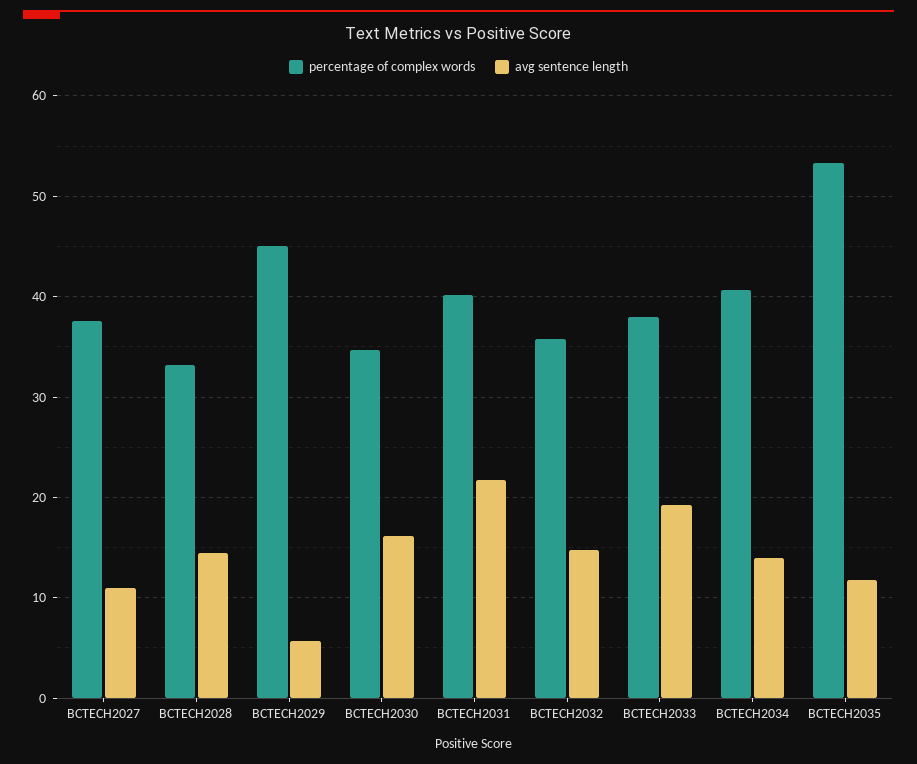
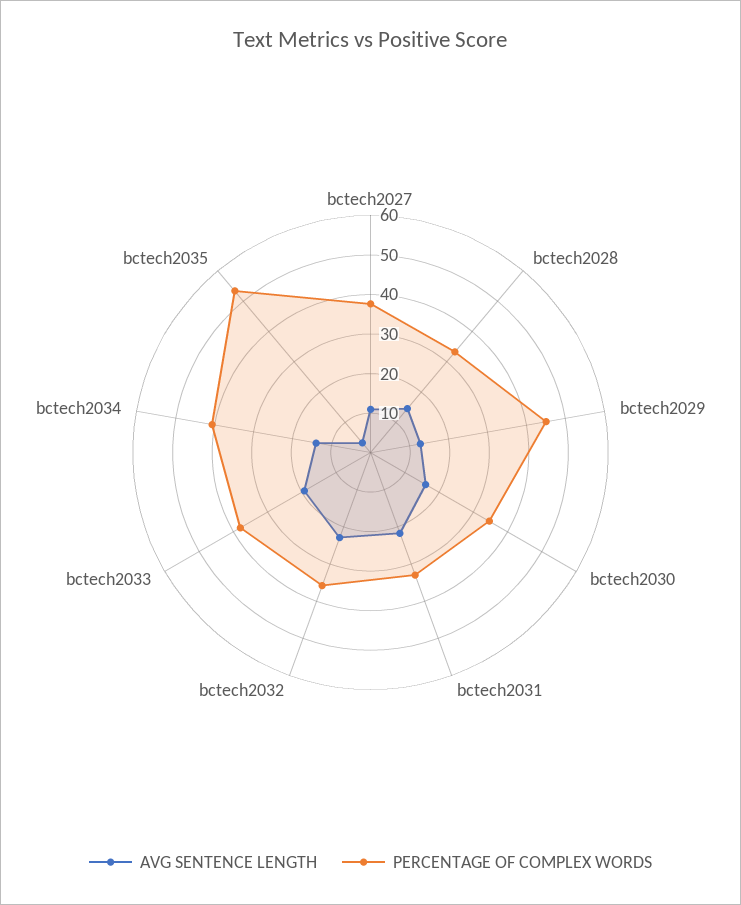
  {
    "percentage of complex words": {
      "BCTECH2027": 38,
      "BCTECH2028": 33,
      "BCTECH2029": 45,
      "BCTECH2030": 35,
-     "BCTECH2031": 40,
+     "BCTECH2031": 32.5,
      "BCTECH2032": 36,
      "BCTECH2033": 38,
      "BCTECH2034": 41,
      "BCTECH2035": 53
    },
    "avg sentence length": {
      "BCTECH2027": 11,
      "BCTECH2028": 15,
-     "BCTECH2029": 6,
+     "BCTECH2029": 12.5,
      "BCTECH2030": 16,
      "BCTECH2031": 22,
-     "BCTECH2032": 15,
+     "BCTECH2032": 22.5,
      "BCTECH2033": 19,
      "BCTECH2034": 14,
-     "BCTECH2035": 12
+     "BCTECH2035": 2.5
    }
  }

